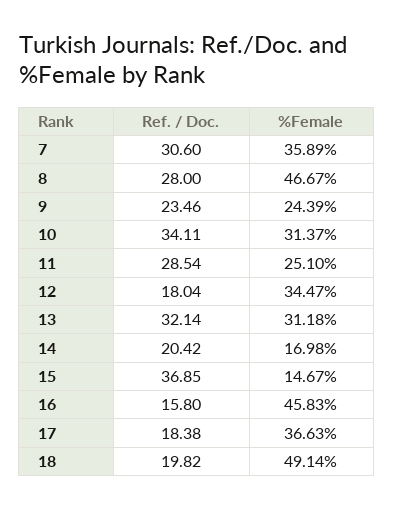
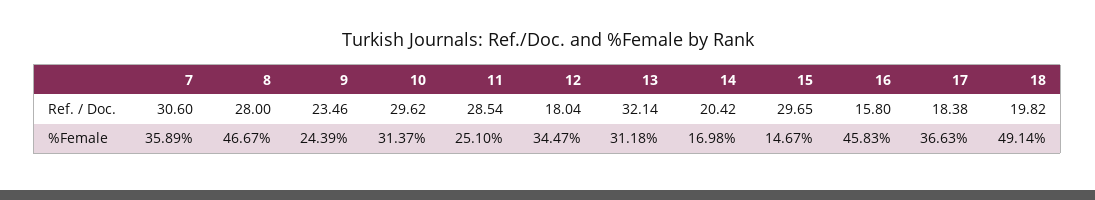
  {
    "Ref. / Doc.": {
      "7": 30.6,
      "8": 28,
      "9": 23.46,
-     "10": 34.11,
+     "10": 29.62,
      "11": 28.54,
      "12": 18.04,
      "13": 32.14,
      "14": 20.42,
-     "15": 36.85,
+     "15": 29.65,
      "16": 15.8,
      "17": 18.38,
      "18": 19.82
    },
    "%Female": {
      "7": 35.89,
      "8": 46.67,
      "9": 24.39,
      "10": 31.37,
      "11": 25.1,
      "12": 34.47,
      "13": 31.18,
      "14": 16.98,
      "15": 14.67,
      "16": 45.83,
      "17": 36.63,
      "18": 49.14
    }
  }

